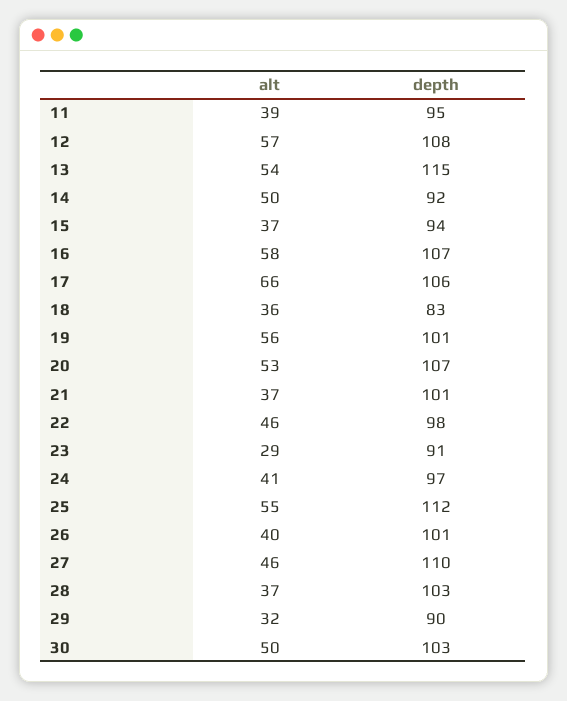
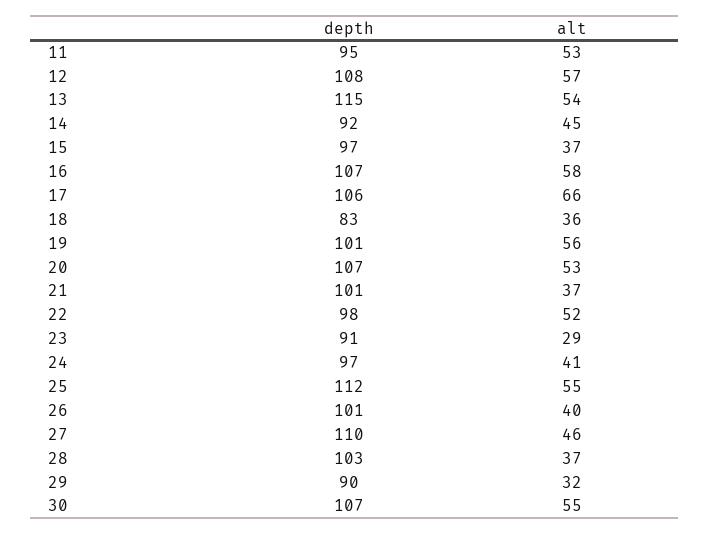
  {
    "alt": {
-     "11": 39,
+     "11": 53,
      "12": 57,
      "13": 54,
-     "14": 50,
+     "14": 45,
      "15": 37,
      "16": 58,
      "17": 66,
      "18": 36,
      "19": 56,
      "20": 53,
      "21": 37,
-     "22": 46,
+     "22": 52,
      "23": 29,
      "24": 41,
      "25": 55,
      "26": 40,
      "27": 46,
      "28": 37,
      "29": 32,
-     "30": 50
+     "30": 55
    },
    "depth": {
      "11": 95,
      "12": 108,
      "13": 115,
      "14": 92,
-     "15": 94,
+     "15": 97,
      "16": 107,
      "17": 106,
      "18": 83,
      "19": 101,
      "20": 107,
      "21": 101,
      "22": 98,
      "23": 91,
      "24": 97,
      "25": 112,
      "26": 101,
      "27": 110,
      "28": 103,
      "29": 90,
-     "30": 103
+     "30": 107
    }
  }

